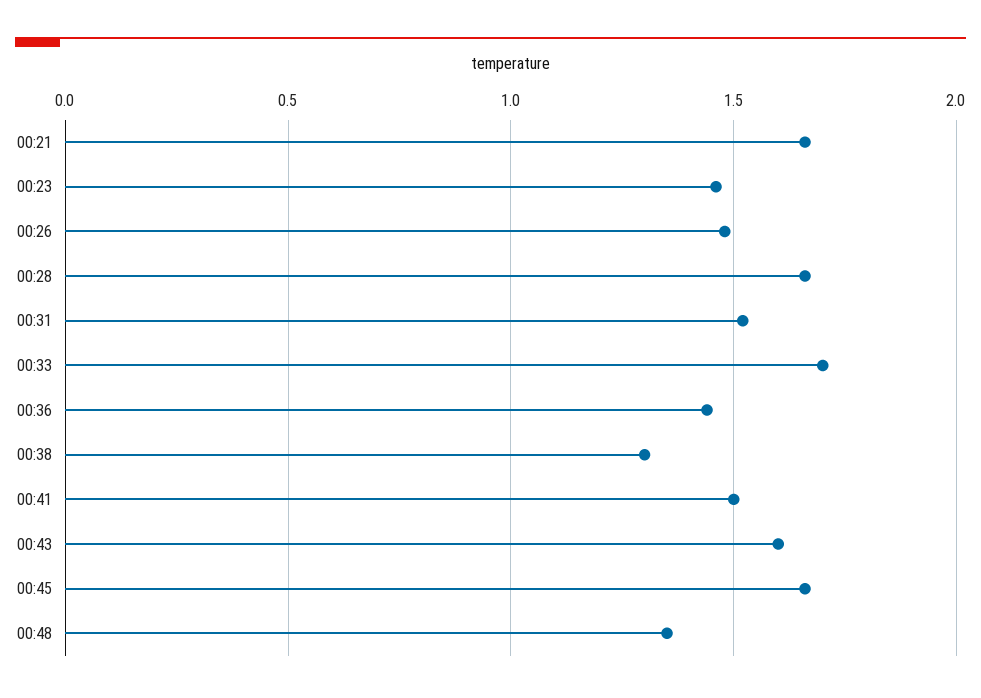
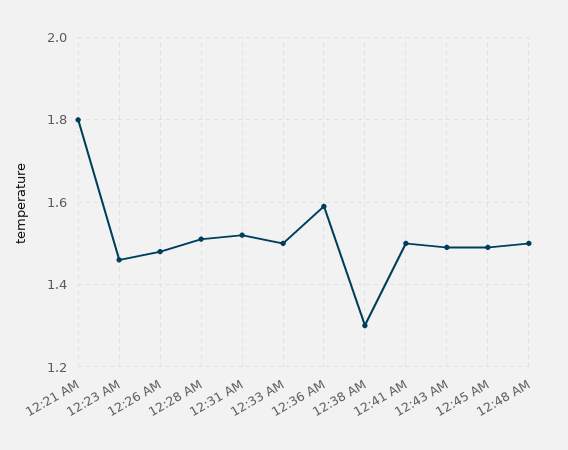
  {
-   "00:21": 1.65,
+   "00:21": 1.8,
    "00:23": 1.45,
    "00:26": 1.5,
-   "00:28": 1.65,
+   "00:28": 1.5,
    "00:31": 1.5,
-   "00:33": 1.7,
+   "00:33": 1.5,
-   "00:36": 1.45,
+   "00:36": 1.6,
    "00:38": 1.3,
    "00:41": 1.5,
-   "00:43": 1.6,
+   "00:43": 1.5,
-   "00:45": 1.65,
+   "00:45": 1.5,
-   "00:48": 1.35
+   "00:48": 1.5
  }

